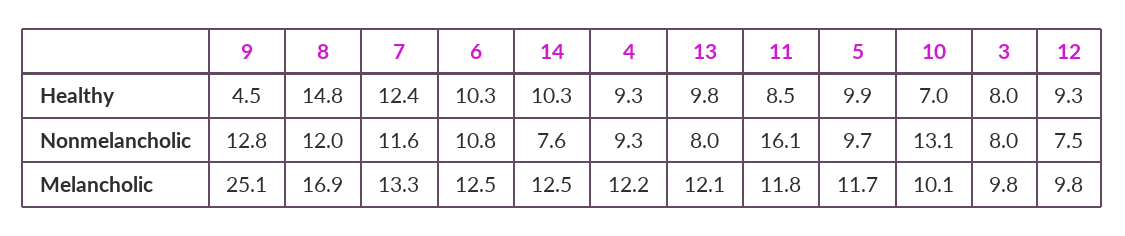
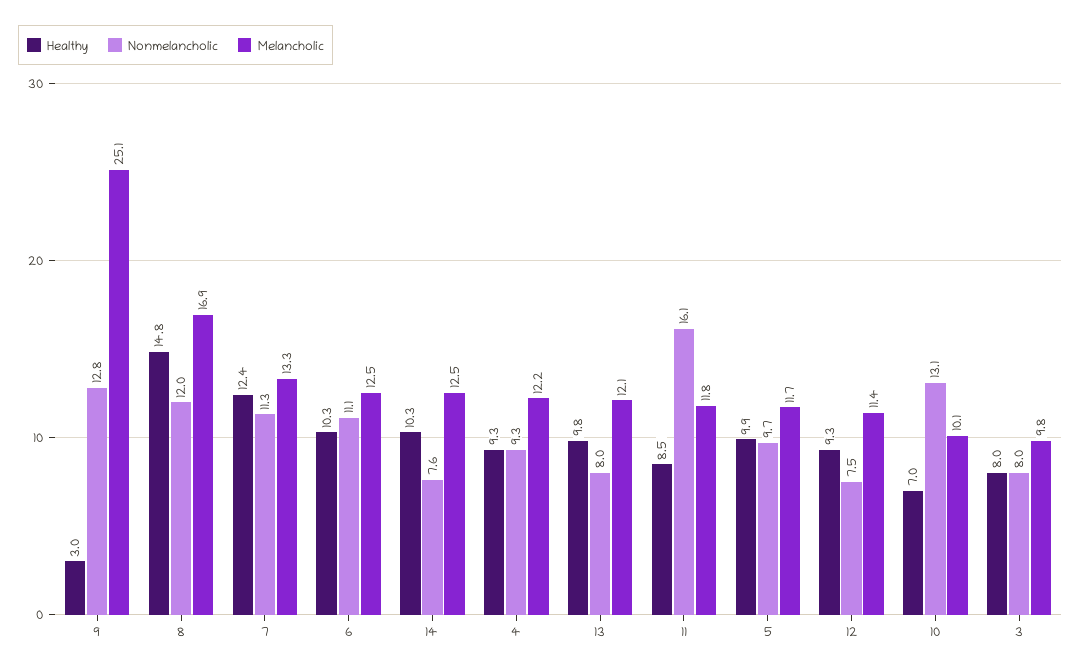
  {
    "Healthy": {
-     "9": 4.5,
+     "9": 3,
      "8": 14.8,
      "7": 12.4,
      "6": 10.3,
      "14": 10.3,
      "4": 9.3,
      "13": 9.8,
      "11": 8.5,
      "5": 9.9,
      "10": 7,
      "3": 8,
      "12": 9.3
    },
    "Nonmelancholic": {
      "9": 12.8,
      "8": 12,
-     "7": 11.6,
+     "7": 11.3,
-     "6": 10.8,
+     "6": 11.1,
      "14": 7.6,
      "4": 9.3,
      "13": 8,
      "11": 16.1,
      "5": 9.7,
      "10": 13.1,
      "3": 8,
      "12": 7.5
    },
    "Melancholic": {
      "9": 25.1,
      "8": 16.9,
      "7": 13.3,
      "6": 12.5,
      "14": 12.5,
      "4": 12.2,
      "13": 12.1,
      "11": 11.8,
      "5": 11.7,
      "10": 10.1,
      "3": 9.8,
-     "12": 9.8
+     "12": 11.4
    }
  }

